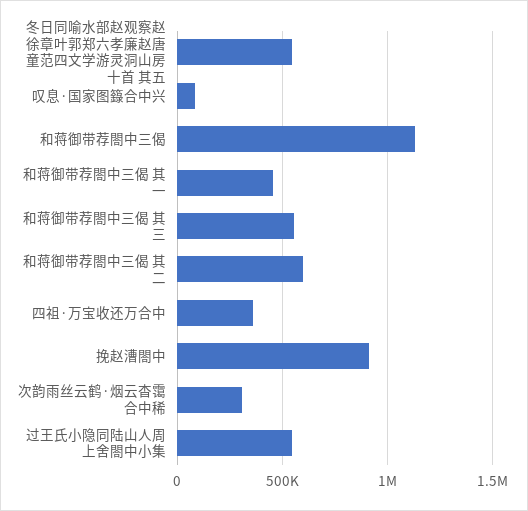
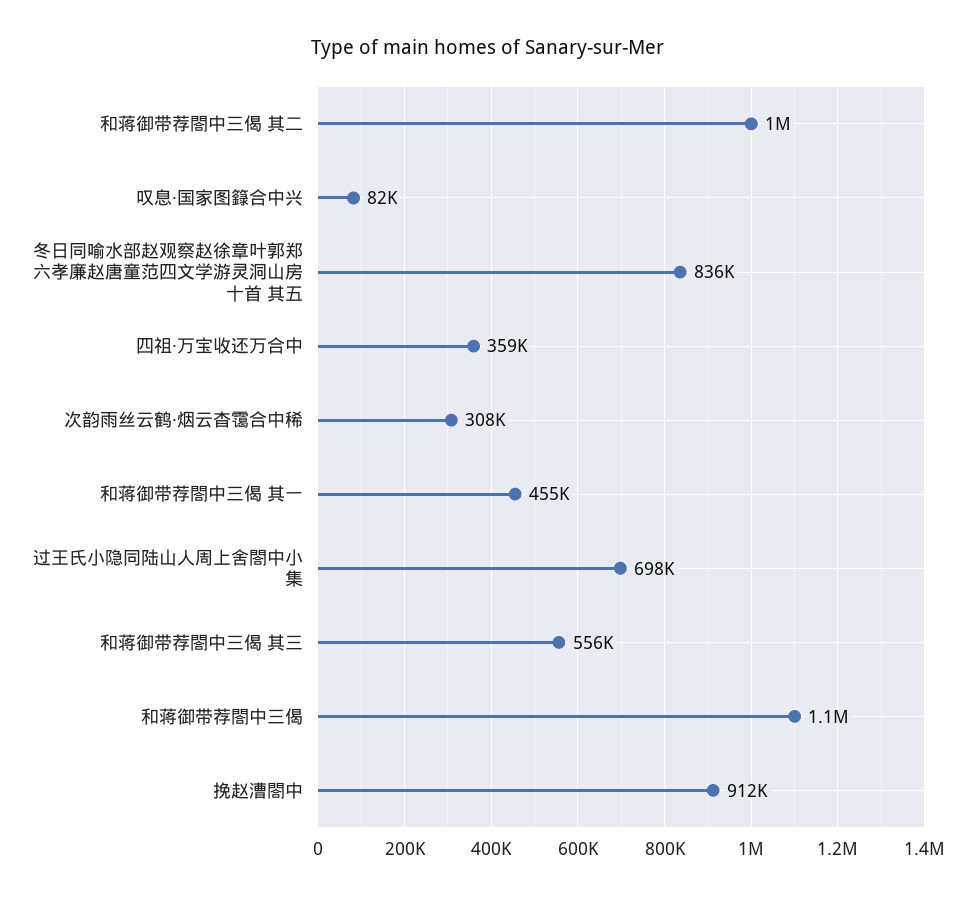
  {
-   "冬日同喻水部赵观察赵徐章叶郭郑六孝廉赵唐童范四文学游灵洞山房十首 其五": 550000,
+   "冬日同喻水部赵观察赵徐章叶郭郑六孝廉赵唐童范四文学游灵洞山房十首 其五": 836000,
    "叹息·国家图籙合中兴": 82000,
    "和蒋御带荐閤中三偈": 1100000,
    "和蒋御带荐閤中三偈 其一": 455000,
    "和蒋御带荐閤中三偈 其三": 556000,
-   "和蒋御带荐閤中三偈 其二": 600000,
+   "和蒋御带荐閤中三偈 其二": 1000000,
    "四祖·万宝收还万合中": 359000,
    "挽赵漕閤中": 912000,
    "次韵雨丝云鹤·烟云杳霭合中稀": 308000,
-   "过王氏小隐同陆山人周上舍閤中小集": 550000
+   "过王氏小隐同陆山人周上舍閤中小集": 698000
  }

